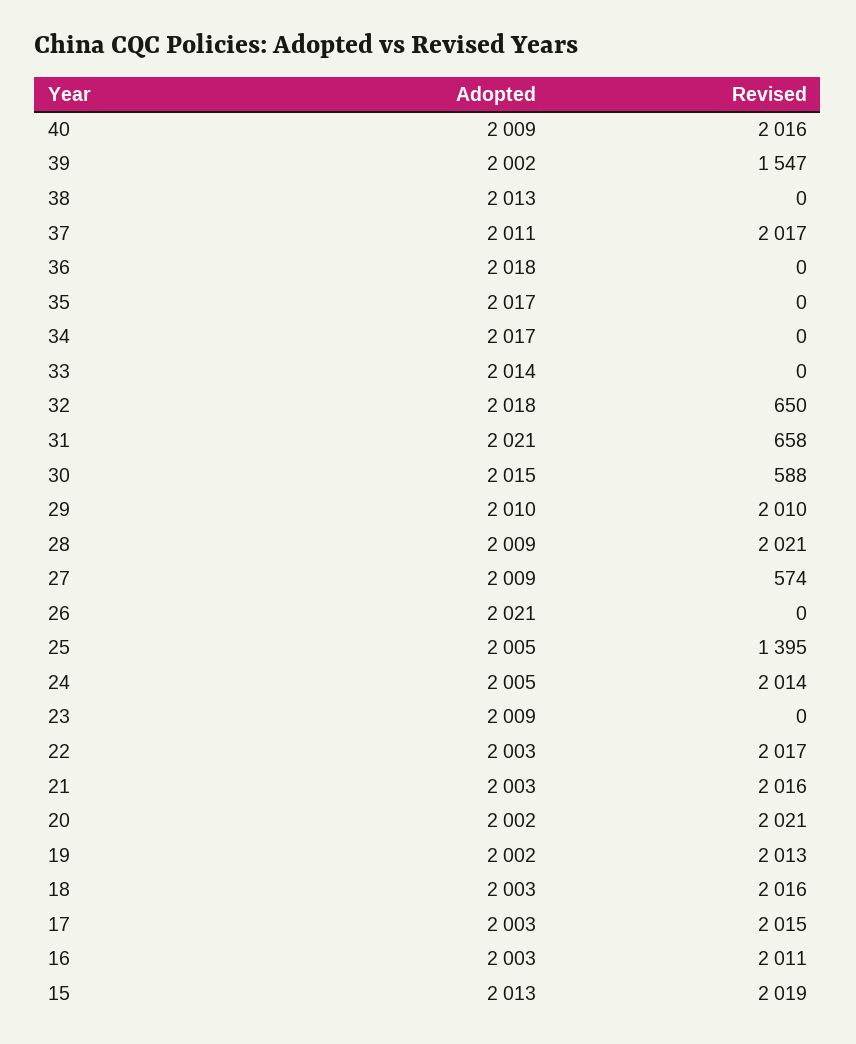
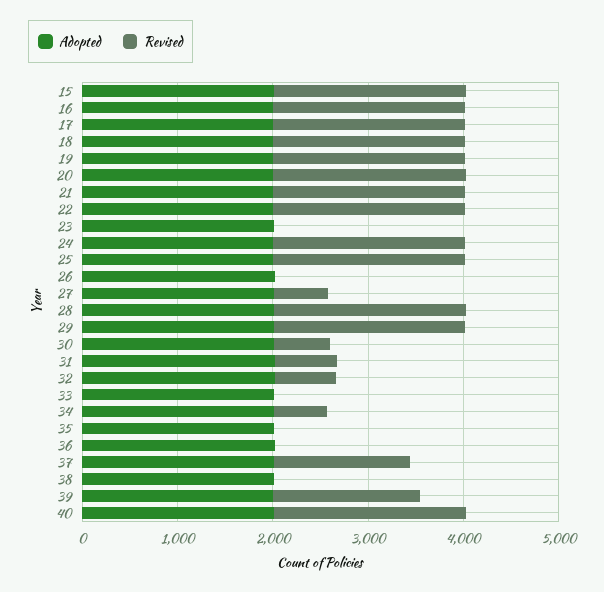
  {
    "Adopted": {
      "40": 2009,
      "39": 2002,
      "38": 2013,
      "37": 2011,
      "36": 2018,
      "35": 2017,
      "34": 2017,
      "33": 2014,
      "32": 2018,
      "31": 2021,
      "30": 2015,
      "29": 2010,
      "28": 2009,
      "27": 2009,
      "26": 2021,
      "25": 2005,
      "24": 2005,
      "23": 2009,
      "22": 2003,
      "21": 2003,
      "20": 2002,
      "19": 2002,
      "18": 2003,
      "17": 2003,
      "16": 2003,
      "15": 2013
    },
    "Revised": {
      "40": 2016,
      "39": 1547,
      "38": 0,
-     "37": 2017,
+     "37": 1400,
      "36": 0,
      "35": 0,
-     "34": 0,
+     "34": 600,
      "33": 0,
      "32": 650,
      "31": 658,
      "30": 588,
      "29": 2010,
      "28": 2021,
      "27": 574,
      "26": 0,
-     "25": 1395,
+     "25": 2000,
      "24": 2014,
      "23": 0,
      "22": 2017,
      "21": 2016,
      "20": 2021,
      "19": 2013,
      "18": 2016,
      "17": 2015,
      "16": 2011,
      "15": 2019
    }
  }

